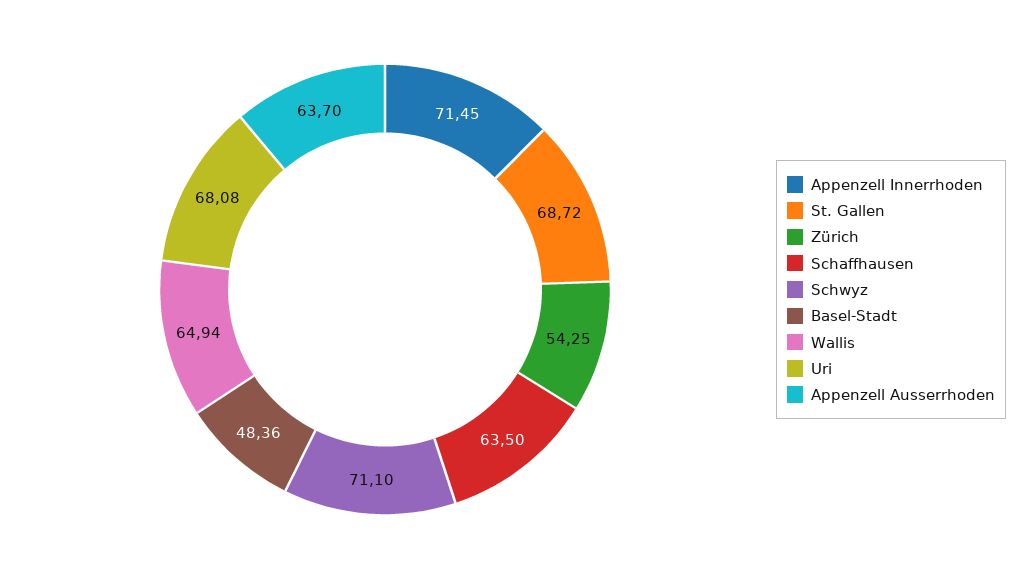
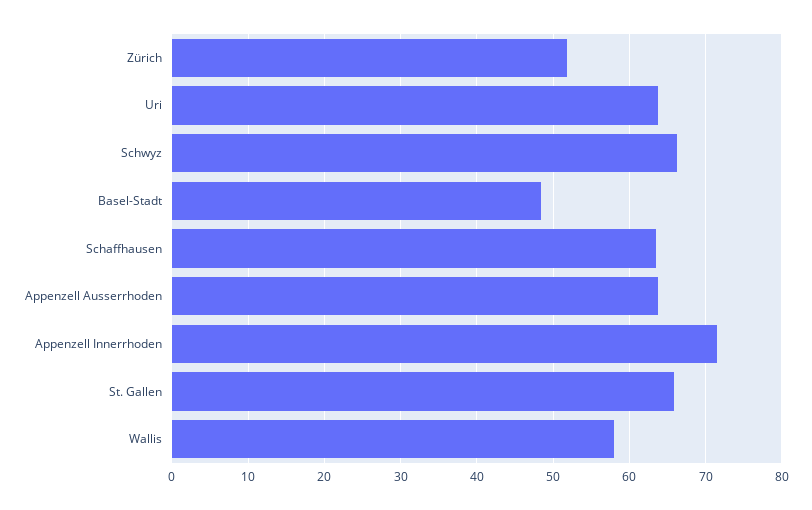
  {
    "Appenzell Innerrhoden": 71.45,
-   "St. Gallen": 68.72,
+   "St. Gallen": 66,
-   "Zürich": 54.25,
+   "Zürich": 52,
    "Schaffhausen": 63.5,
-   "Schwyz": 71.1,
+   "Schwyz": 66,
    "Basel-Stadt": 48.36,
-   "Wallis": 64.94,
+   "Wallis": 58,
-   "Uri": 68.08,
+   "Uri": 64,
    "Appenzell Ausserrhoden": 63.7
  }

